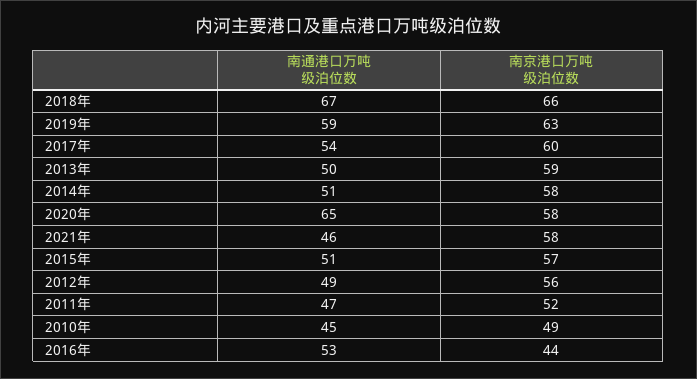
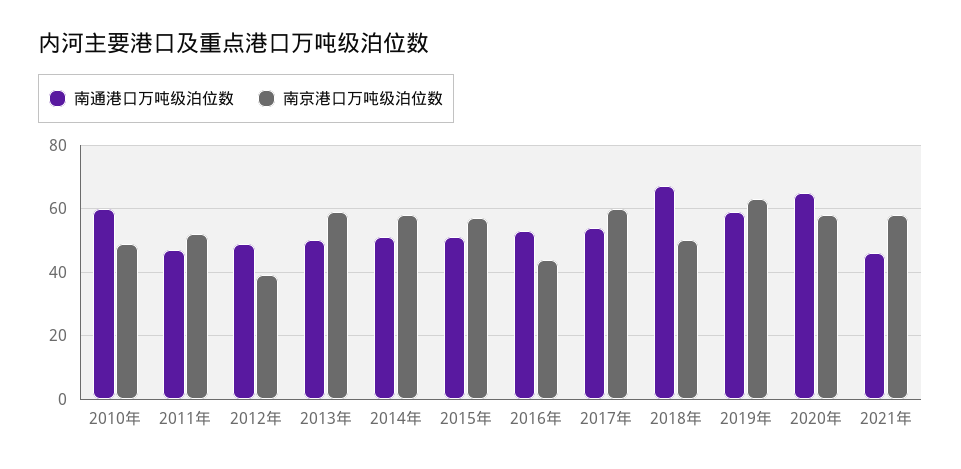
  {
    "南通港口万吨级泊位数": {
      "2018年": 67,
      "2019年": 59,
      "2017年": 54,
      "2013年": 50,
      "2014年": 51,
      "2020年": 65,
      "2021年": 46,
      "2015年": 51,
      "2012年": 49,
      "2011年": 47,
-     "2010年": 45,
+     "2010年": 60,
      "2016年": 53
    },
    "南京港口万吨级泊位数": {
-     "2018年": 66,
+     "2018年": 50,
      "2019年": 63,
      "2017年": 60,
      "2013年": 59,
      "2014年": 58,
      "2020年": 58,
      "2021年": 58,
      "2015年": 57,
-     "2012年": 56,
+     "2012年": 40,
      "2011年": 52,
      "2010年": 49,
      "2016年": 44
    }
  }

